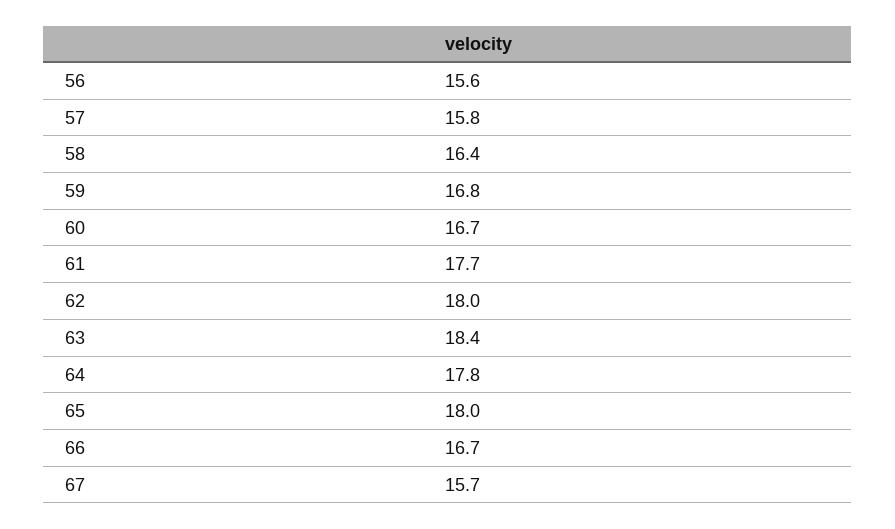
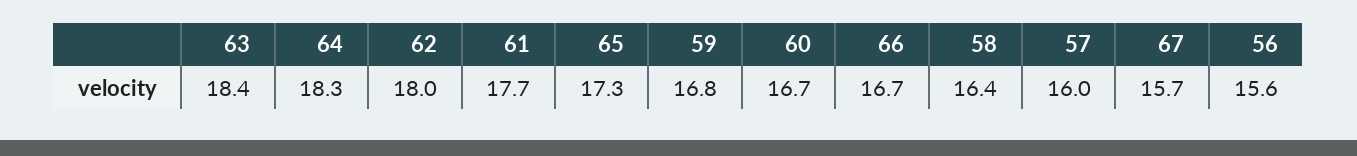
  {
    "56": 15.6,
-   "57": 15.8,
+   "57": 16,
    "58": 16.4,
    "59": 16.8,
    "60": 16.7,
    "61": 17.7,
    "62": 18,
    "63": 18.4,
-   "64": 17.8,
+   "64": 18.3,
-   "65": 18,
+   "65": 17.3,
    "66": 16.7,
    "67": 15.7
  }

